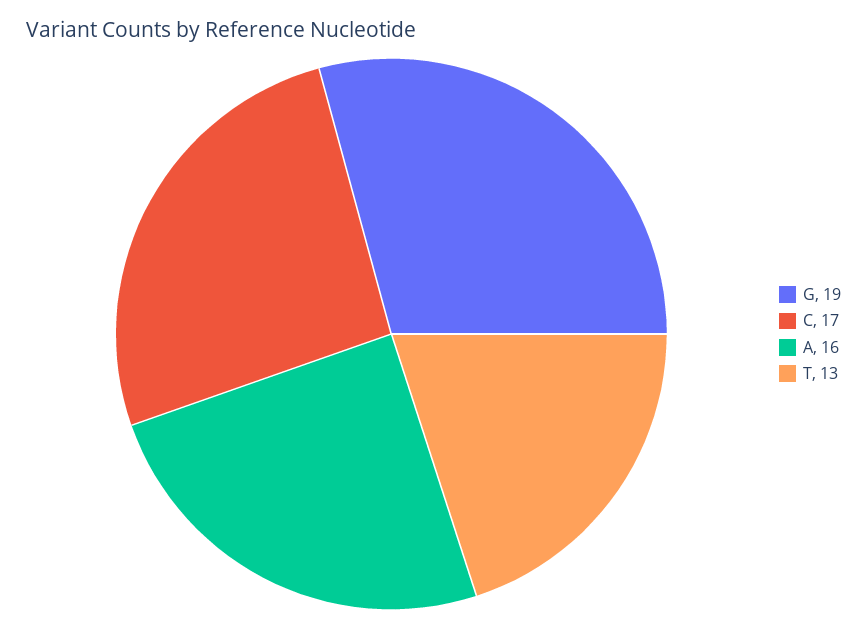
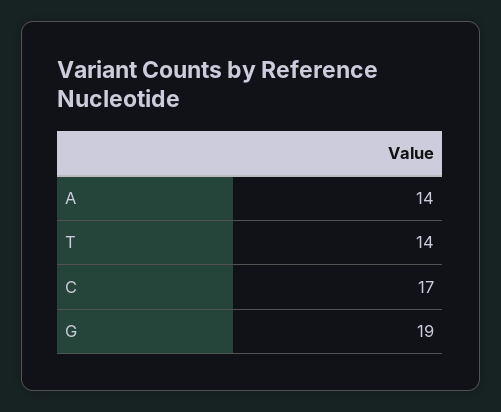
  {
    "G": 19,
    "C": 17,
-   "A": 16,
+   "A": 14,
-   "T": 13
+   "T": 14
  }

